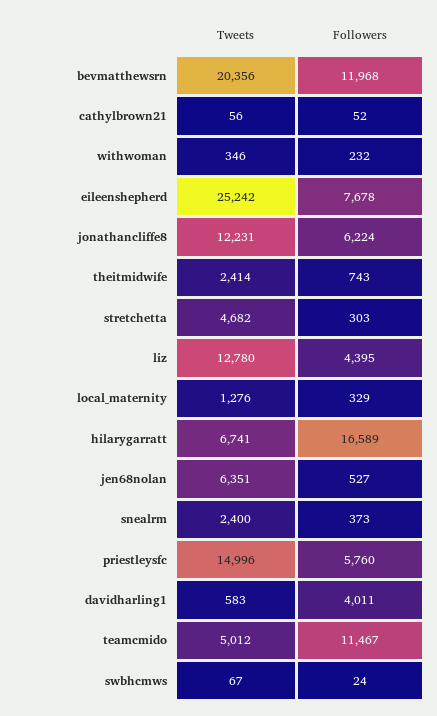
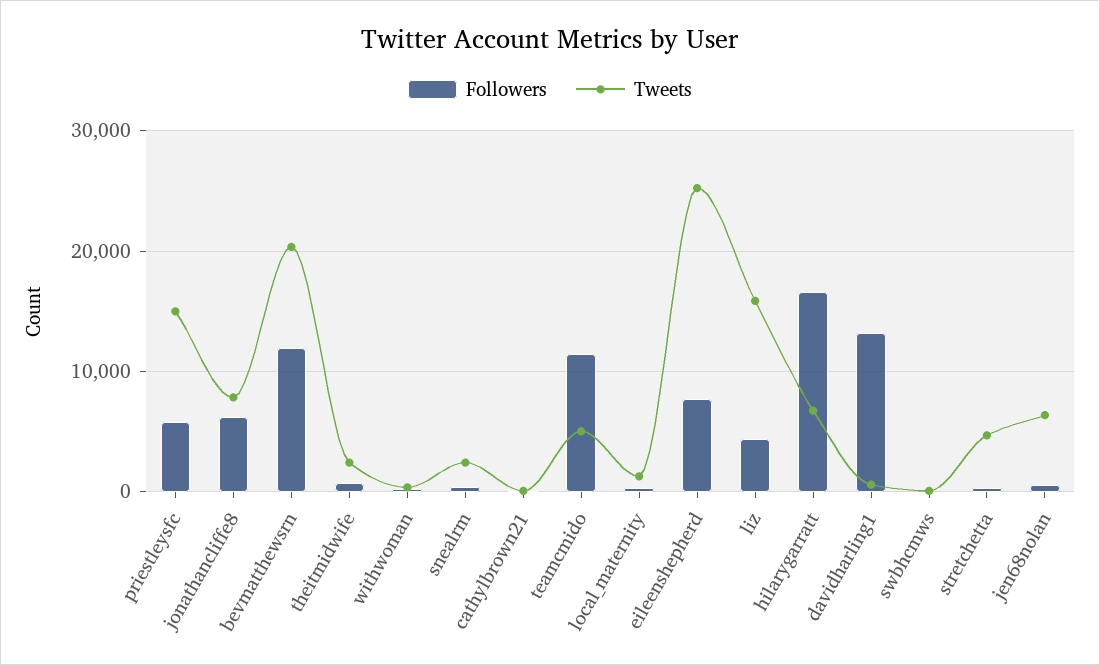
  {
    "Tweets": {
      "bevmatthewsrn": 20356,
      "cathylbrown21": 56,
      "withwoman": 346,
      "eileenshepherd": 25242,
-     "jonathancliffe8": 12231,
+     "jonathancliffe8": 8000,
      "theitmidwife": 2414,
      "stretchetta": 4682,
-     "liz": 12780,
+     "liz": 16000,
      "local_maternity": 1276,
      "hilarygarratt": 6741,
      "jen68nolan": 6351,
      "snealrm": 2400,
      "priestleysfc": 14996,
      "davidharling1": 583,
      "teamcmido": 5012,
      "swbhcmws": 67
    },
    "Followers": {
      "bevmatthewsrn": 11968,
      "cathylbrown21": 52,
      "withwoman": 232,
      "eileenshepherd": 7678,
      "jonathancliffe8": 6224,
      "theitmidwife": 743,
      "stretchetta": 303,
      "liz": 4395,
      "local_maternity": 329,
      "hilarygarratt": 16589,
      "jen68nolan": 527,
      "snealrm": 373,
      "priestleysfc": 5760,
-     "davidharling1": 4011,
+     "davidharling1": 13000,
      "teamcmido": 11467,
      "swbhcmws": 24
    }
  }

